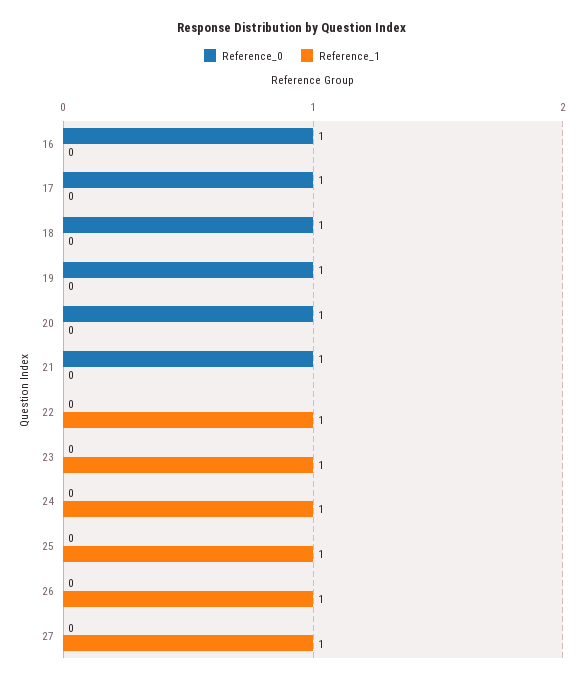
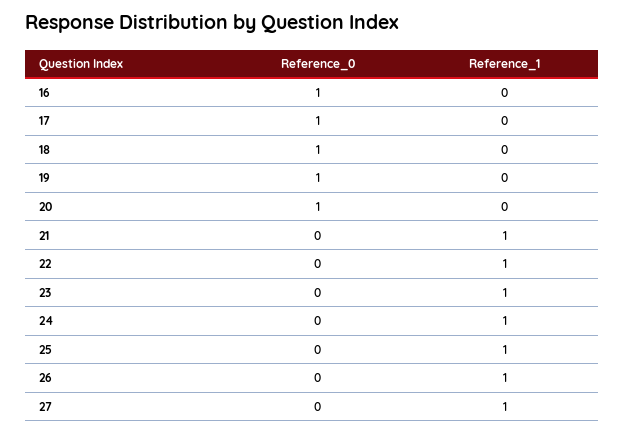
  {
    "Reference_0": {
      "16": 1,
      "17": 1,
      "18": 1,
      "19": 1,
      "20": 1,
-     "21": 1,
+     "21": 0,
      "22": 0,
      "23": 0,
      "24": 0,
      "25": 0,
      "26": 0,
      "27": 0
    },
    "Reference_1": {
      "16": 0,
      "17": 0,
      "18": 0,
      "19": 0,
      "20": 0,
-     "21": 0,
+     "21": 1,
      "22": 1,
      "23": 1,
      "24": 1,
      "25": 1,
      "26": 1,
      "27": 1
    }
  }

